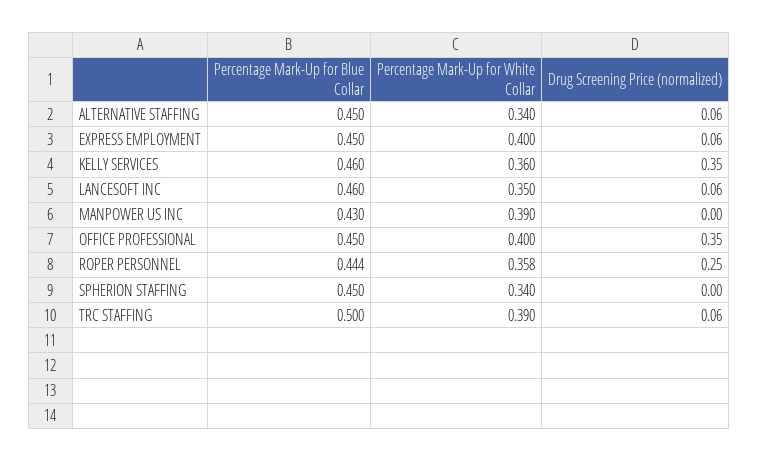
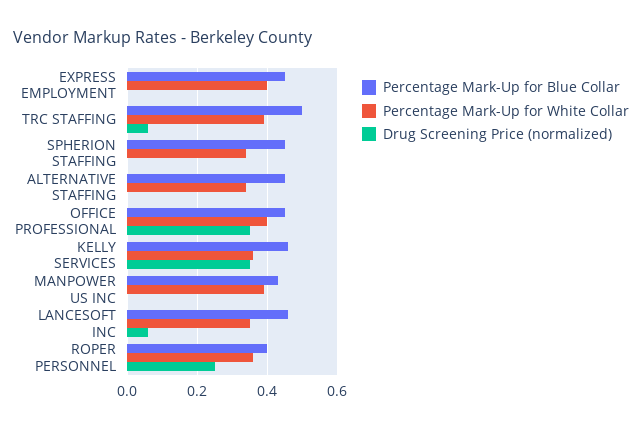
  {
    "Percentage Mark-Up for Blue Collar": {
      "ALTERNATIVE STAFFING": 0.45,
      "EXPRESS EMPLOYMENT": 0.45,
      "KELLY SERVICES": 0.46,
      "LANCESOFT INC": 0.46,
      "MANPOWER US INC": 0.43,
      "OFFICE PROFESSIONAL": 0.45,
-     "ROPER PERSONNEL": 0.444,
+     "ROPER PERSONNEL": 0.4,
      "SPHERION STAFFING": 0.45,
      "TRC STAFFING": 0.5
    },
    "Percentage Mark-Up for White Collar": {
      "ALTERNATIVE STAFFING": 0.34,
      "EXPRESS EMPLOYMENT": 0.4,
      "KELLY SERVICES": 0.36,
      "LANCESOFT INC": 0.35,
      "MANPOWER US INC": 0.39,
      "OFFICE PROFESSIONAL": 0.4,
      "ROPER PERSONNEL": 0.358,
      "SPHERION STAFFING": 0.34,
      "TRC STAFFING": 0.39
    },
    "Drug Screening Price (normalized)": {
-     "ALTERNATIVE STAFFING": 0.06,
+     "ALTERNATIVE STAFFING": 0,
-     "EXPRESS EMPLOYMENT": 0.06,
+     "EXPRESS EMPLOYMENT": 0,
      "KELLY SERVICES": 0.35,
      "LANCESOFT INC": 0.06,
      "MANPOWER US INC": 0,
      "OFFICE PROFESSIONAL": 0.35,
      "ROPER PERSONNEL": 0.25,
      "SPHERION STAFFING": 0,
      "TRC STAFFING": 0.06
    }
  }

